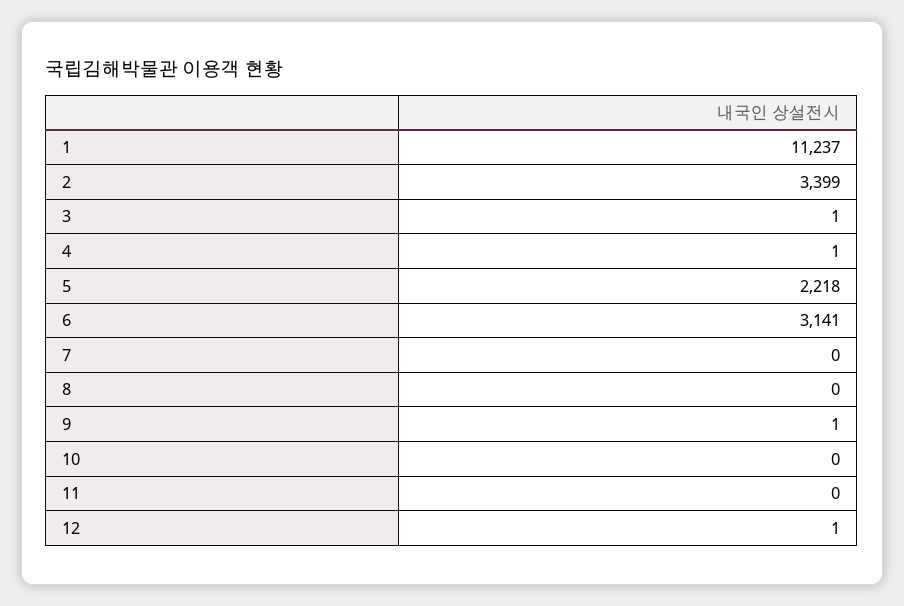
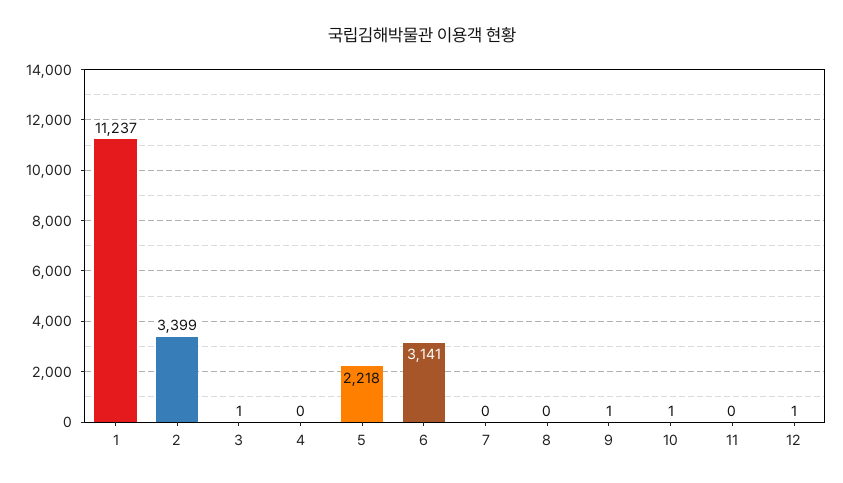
  {
    "1": 11237,
    "2": 3399,
    "3": 1,
-   "4": 1,
+   "4": 0,
    "5": 2218,
    "6": 3141,
    "7": 0,
    "8": 0,
    "9": 1,
-   "10": 0,
+   "10": 1,
    "11": 0,
    "12": 1
  }

